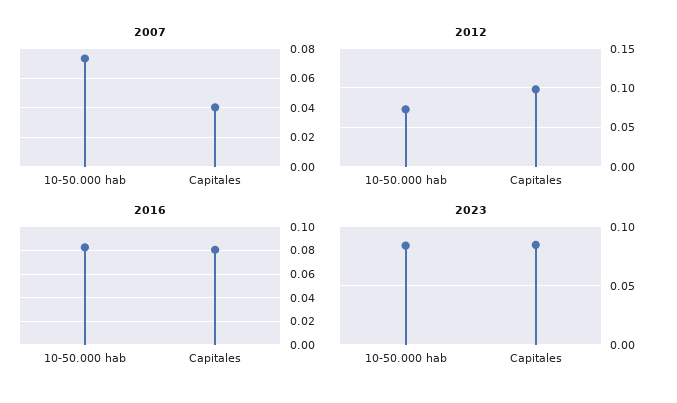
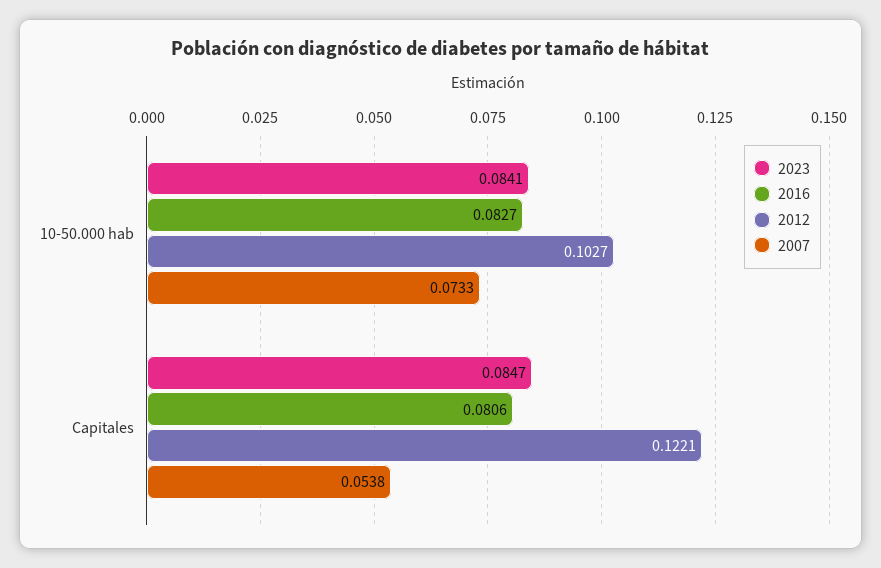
  {
    "2007": {
      "10-50.000 hab": 0.0733,
-     "Capitales": 0.04
+     "Capitales": 0.0538
    },
    "2012": {
-     "10-50.000 hab": 0.07,
+     "10-50.000 hab": 0.1027,
-     "Capitales": 0.1
+     "Capitales": 0.1221
    },
    "2016": {
      "10-50.000 hab": 0.0827,
      "Capitales": 0.0806
    },
    "2023": {
      "10-50.000 hab": 0.0841,
      "Capitales": 0.0847
    }
  }

